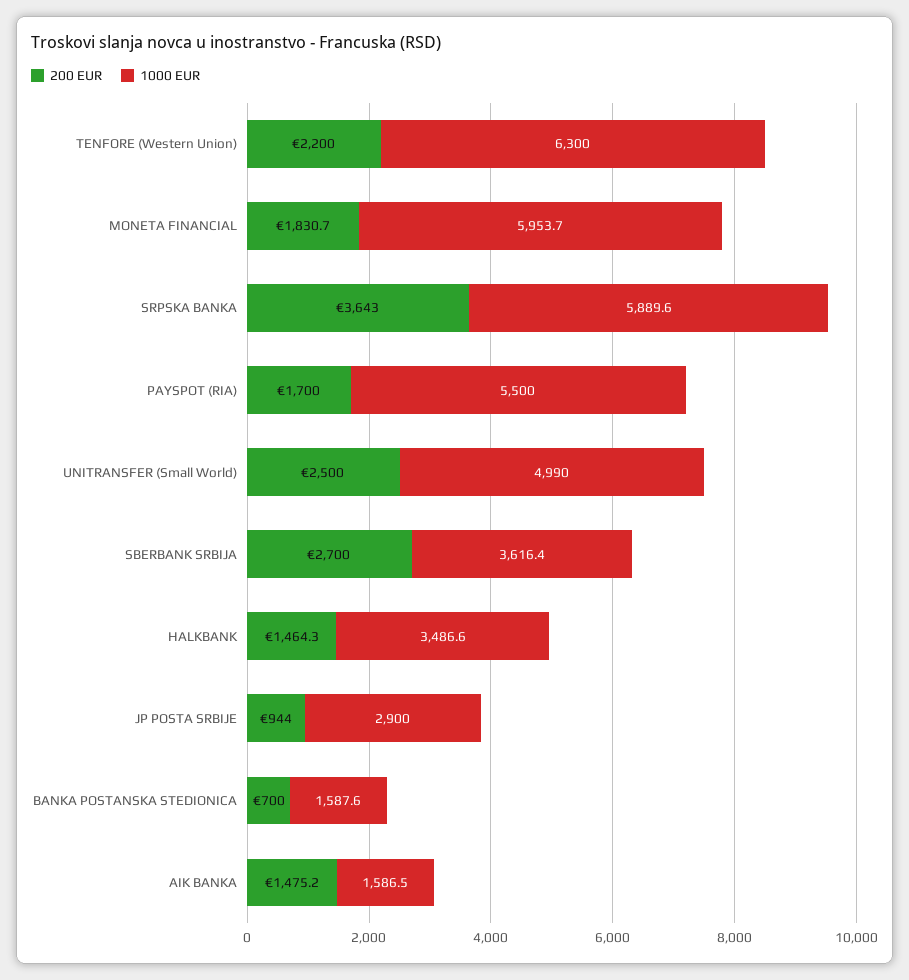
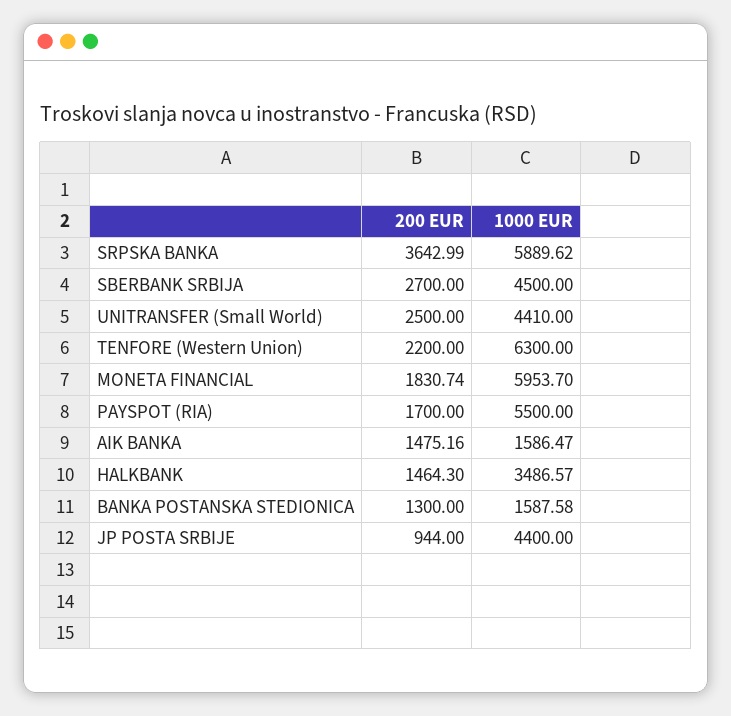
  {
    "200 EUR": {
      "TENFORE (Western Union)": 2200,
      "MONETA FINANCIAL": 1830.74,
      "SRPSKA BANKA": 3642.99,
      "PAYSPOT (RIA)": 1700,
      "UNITRANSFER (Small World)": 2500,
      "SBERBANK SRBIJA": 2700,
      "HALKBANK": 1464.3,
      "JP POSTA SRBIJE": 944,
-     "BANKA POSTANSKA STEDIONICA": 700,
+     "BANKA POSTANSKA STEDIONICA": 1300,
      "AIK BANKA": 1475.16
    },
    "1000 EUR": {
      "TENFORE (Western Union)": 6300,
      "MONETA FINANCIAL": 5953.7,
      "SRPSKA BANKA": 5889.62,
      "PAYSPOT (RIA)": 5500,
-     "UNITRANSFER (Small World)": 4990,
+     "UNITRANSFER (Small World)": 4410,
-     "SBERBANK SRBIJA": 3616.4,
+     "SBERBANK SRBIJA": 4500,
      "HALKBANK": 3486.57,
-     "JP POSTA SRBIJE": 2900,
+     "JP POSTA SRBIJE": 4400,
      "BANKA POSTANSKA STEDIONICA": 1587.58,
      "AIK BANKA": 1586.47
    }
  }

